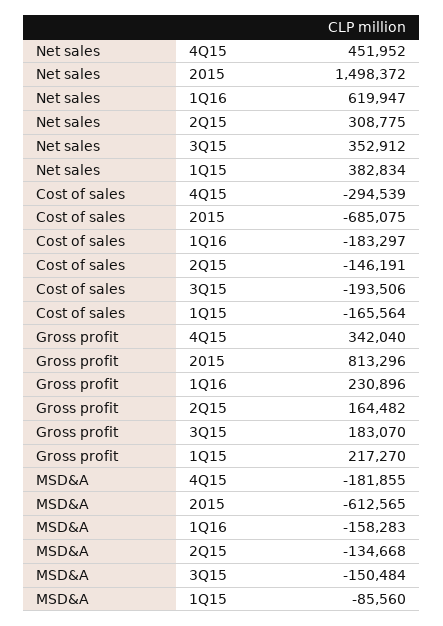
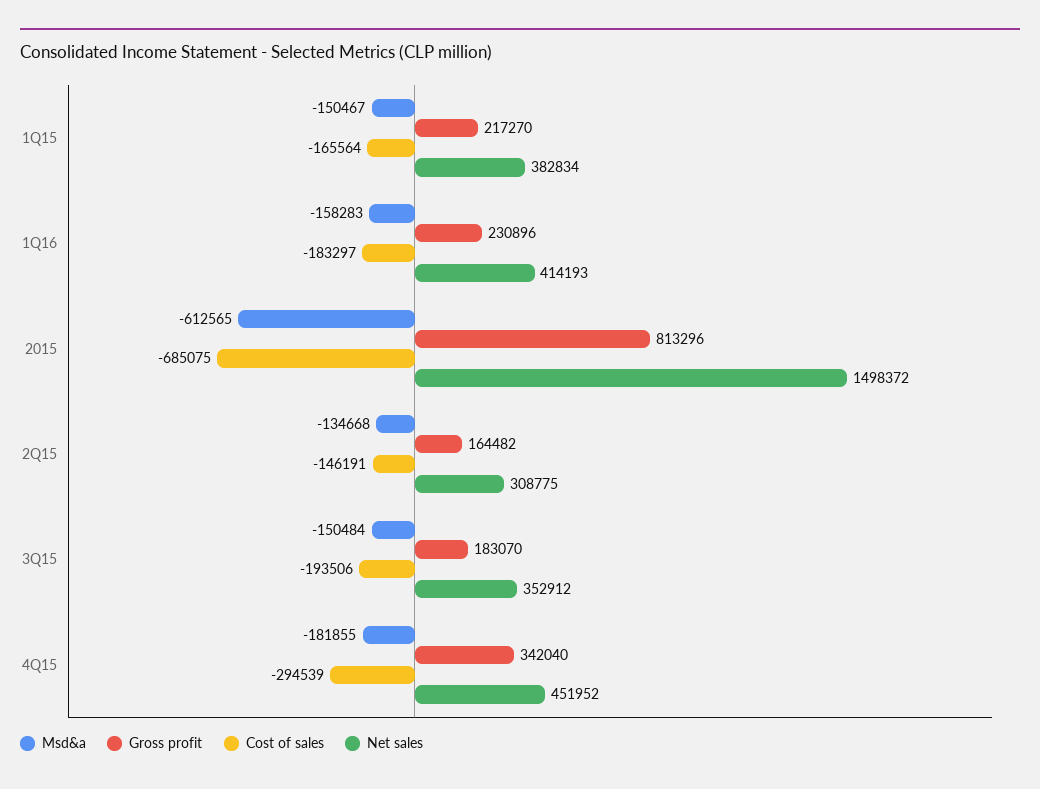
  {
    "Net sales": {
      "4Q15": 451952,
      "2015": 1498372,
-     "1Q16": 619947,
+     "1Q16": 414193,
      "2Q15": 308775,
      "3Q15": 352912,
      "1Q15": 382834
    },
    "Cost of sales": {
      "4Q15": -294539,
      "2015": -685075,
      "1Q16": -183297,
      "2Q15": -146191,
      "3Q15": -193506,
      "1Q15": -165564
    },
    "Gross profit": {
      "4Q15": 342040,
      "2015": 813296,
      "1Q16": 230896,
      "2Q15": 164482,
      "3Q15": 183070,
      "1Q15": 217270
    },
    "MSD&A": {
      "4Q15": -181855,
      "2015": -612565,
      "1Q16": -158283,
      "2Q15": -134668,
      "3Q15": -150484,
-     "1Q15": -85560
+     "1Q15": -150467
    }
  }

